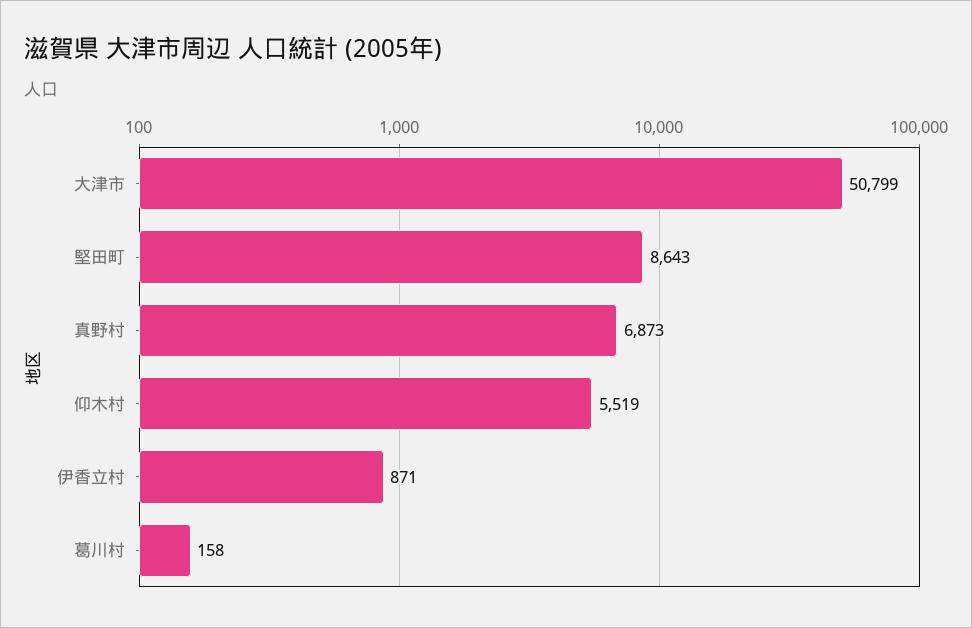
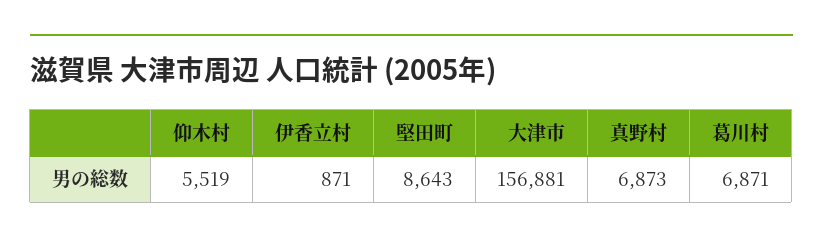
  {
-   "大津市": 50799,
+   "大津市": 156881,
    "堅田町": 8643,
    "真野村": 6873,
    "仰木村": 5519,
    "伊香立村": 871,
-   "葛川村": 158
+   "葛川村": 6871
  }

